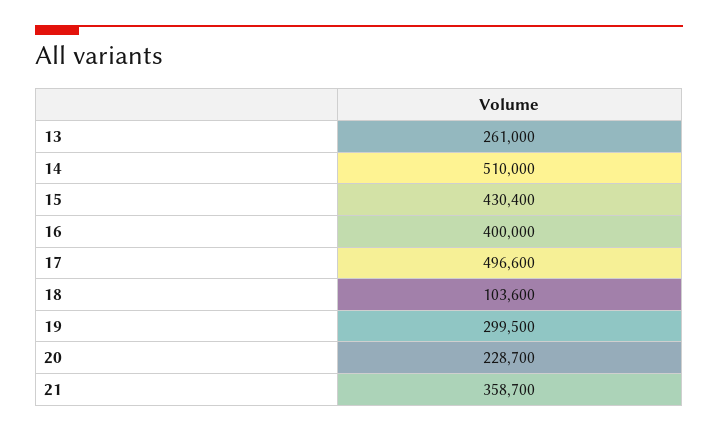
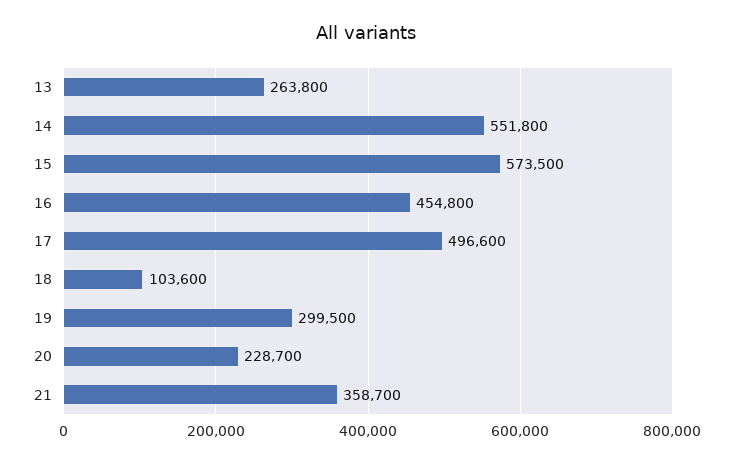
  {
-   "13": 261000,
+   "13": 263800,
-   "14": 510000,
+   "14": 551800,
-   "15": 430400,
+   "15": 573500,
-   "16": 400000,
+   "16": 454800,
    "17": 496600,
    "18": 103600,
    "19": 299500,
    "20": 228700,
    "21": 358700
  }

